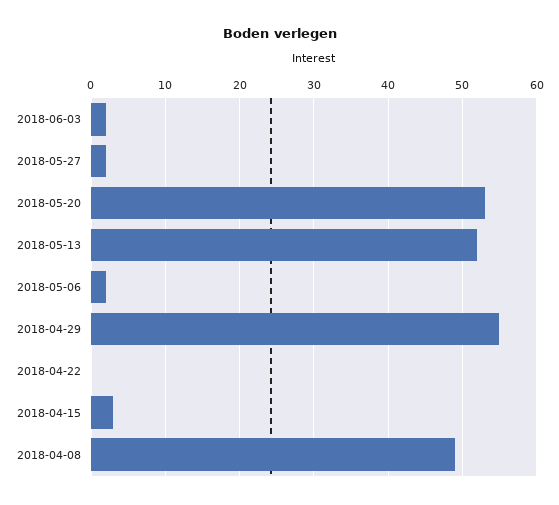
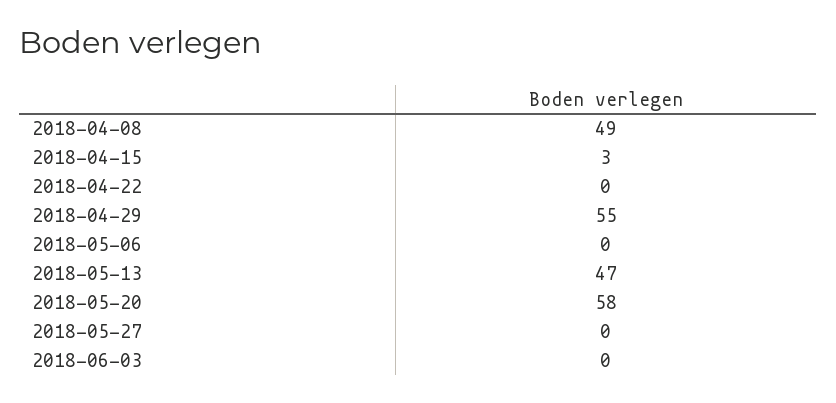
  {
-   "2018-06-03": 2,
+   "2018-06-03": 0,
-   "2018-05-27": 2,
+   "2018-05-27": 0,
-   "2018-05-20": 53,
+   "2018-05-20": 58,
-   "2018-05-13": 52,
+   "2018-05-13": 47,
-   "2018-05-06": 2,
+   "2018-05-06": 0,
    "2018-04-29": 55,
    "2018-04-22": 0,
    "2018-04-15": 3,
    "2018-04-08": 49
  }

